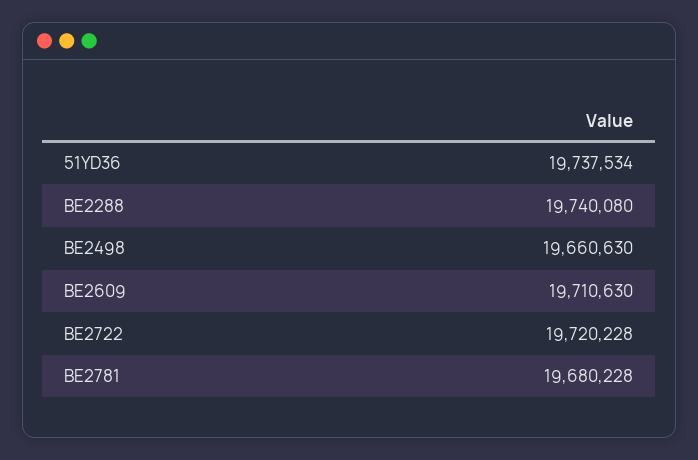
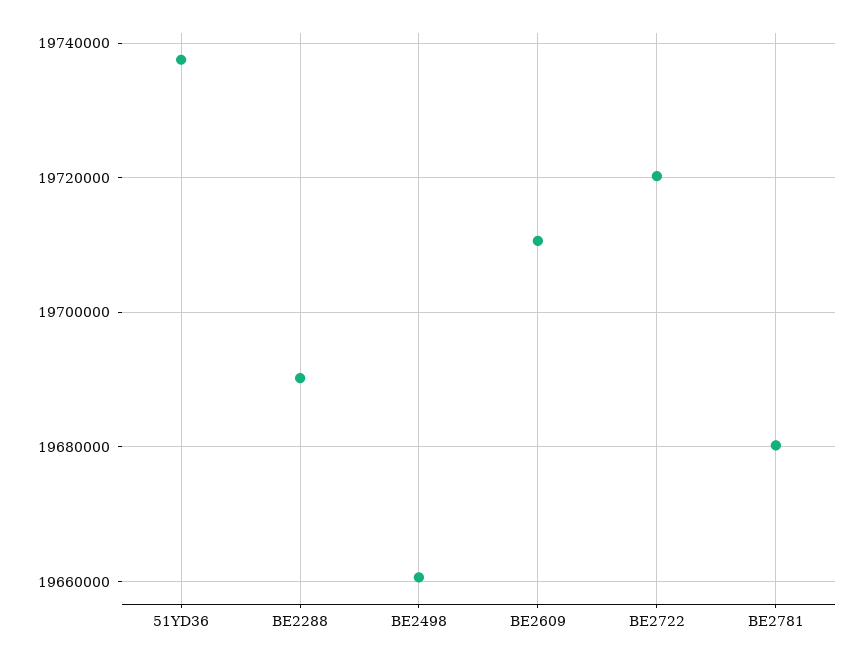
  {
    "51YD36": 19737534,
-   "BE2288": 19740080,
+   "BE2288": 19690000,
    "BE2498": 19660630,
    "BE2609": 19710630,
    "BE2722": 19720228,
    "BE2781": 19680228
  }

